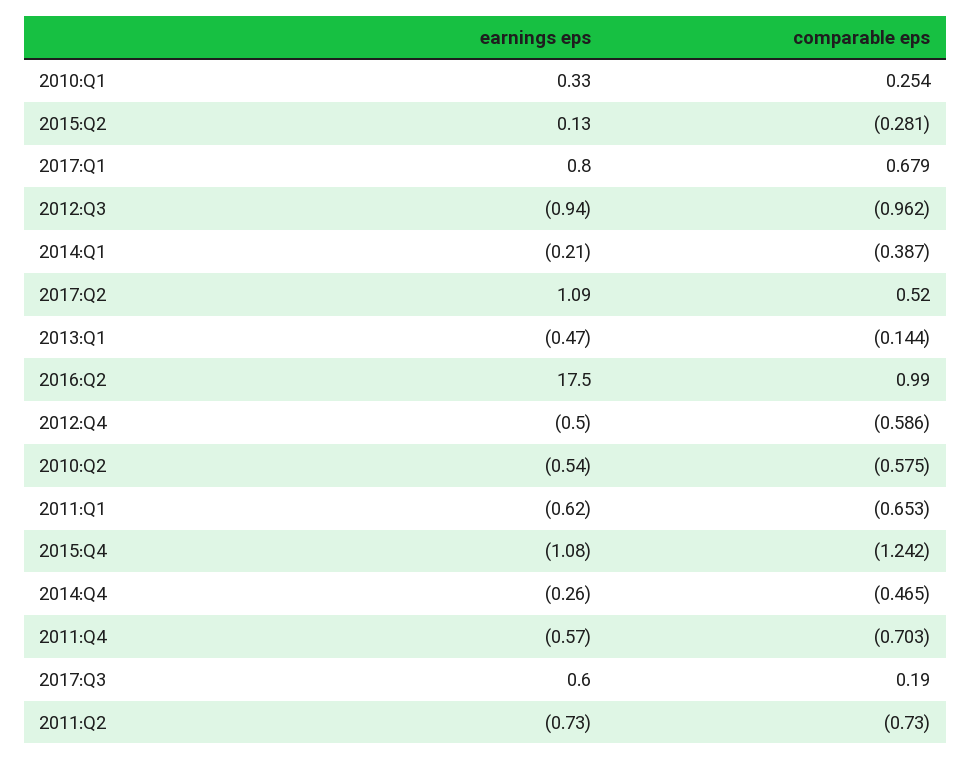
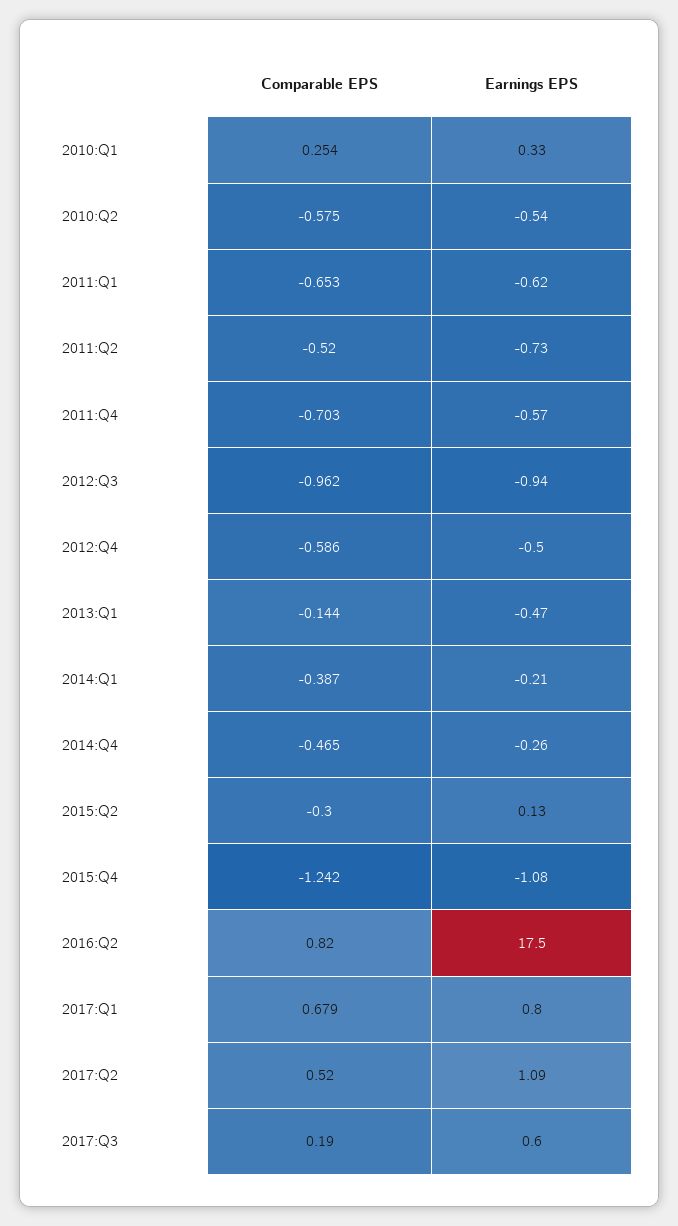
  {
    "earnings eps": {
      "2010:Q1": 0.33,
      "2015:Q2": 0.13,
      "2017:Q1": 0.8,
      "2012:Q3": -0.94,
      "2014:Q1": -0.21,
      "2017:Q2": 1.09,
      "2013:Q1": -0.47,
      "2016:Q2": 17.5,
      "2012:Q4": -0.5,
      "2010:Q2": -0.54,
      "2011:Q1": -0.62,
      "2015:Q4": -1.08,
      "2014:Q4": -0.26,
      "2011:Q4": -0.57,
      "2017:Q3": 0.6,
      "2011:Q2": -0.73
    },
    "comparable eps": {
      "2010:Q1": 0.254,
-     "2015:Q2": -0.281,
+     "2015:Q2": -0.3,
      "2017:Q1": 0.679,
      "2012:Q3": -0.962,
      "2014:Q1": -0.387,
      "2017:Q2": 0.52,
      "2013:Q1": -0.144,
-     "2016:Q2": 0.99,
+     "2016:Q2": 0.82,
      "2012:Q4": -0.586,
      "2010:Q2": -0.575,
      "2011:Q1": -0.653,
      "2015:Q4": -1.242,
      "2014:Q4": -0.465,
      "2011:Q4": -0.703,
      "2017:Q3": 0.19,
-     "2011:Q2": -0.73
+     "2011:Q2": -0.52
    }
  }

